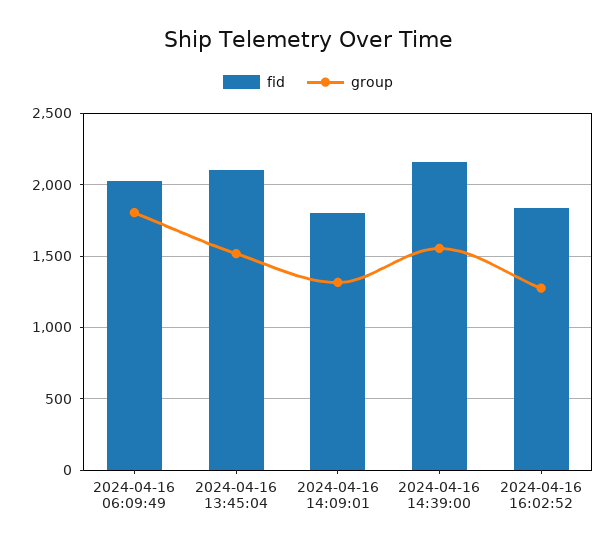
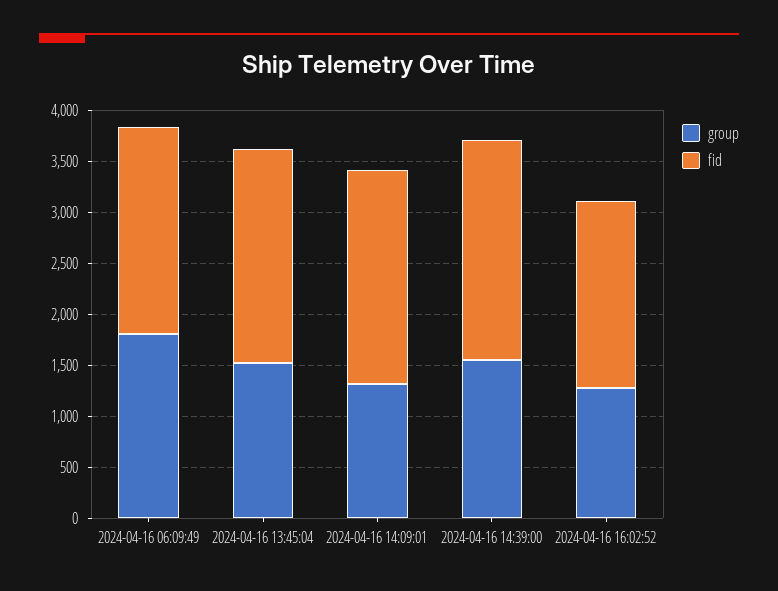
  {
    "fid": {
      "2024-04-16 06:09:49": 2050,
      "2024-04-16 13:45:04": 2100,
-     "2024-04-16 14:09:01": 1800,
+     "2024-04-16 14:09:01": 2100,
      "2024-04-16 14:39:00": 2150,
      "2024-04-16 16:02:52": 1850
    },
    "group": {
      "2024-04-16 06:09:49": 1800,
      "2024-04-16 13:45:04": 1500,
      "2024-04-16 14:09:01": 1300,
      "2024-04-16 14:39:00": 1550,
      "2024-04-16 16:02:52": 1300
    }
  }

